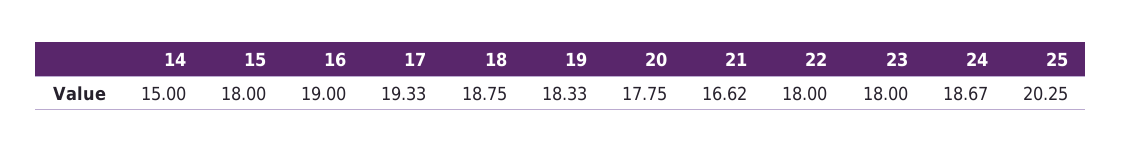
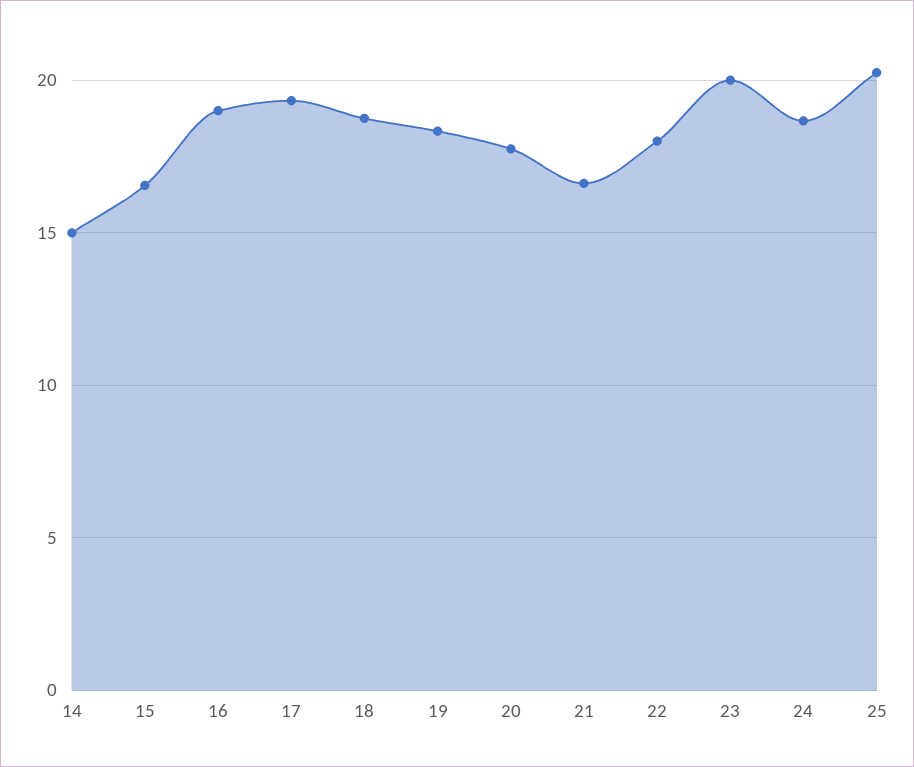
  {
    "14": 15,
-   "15": 18,
+   "15": 16.5,
    "16": 19,
    "17": 19.33,
    "18": 18.75,
    "19": 18.33,
    "20": 17.75,
    "21": 16.62,
    "22": 18,
-   "23": 18,
+   "23": 20,
    "24": 18.67,
    "25": 20.25
  }

